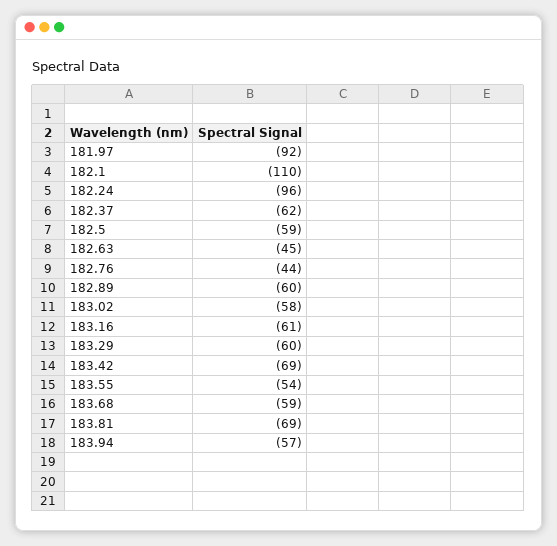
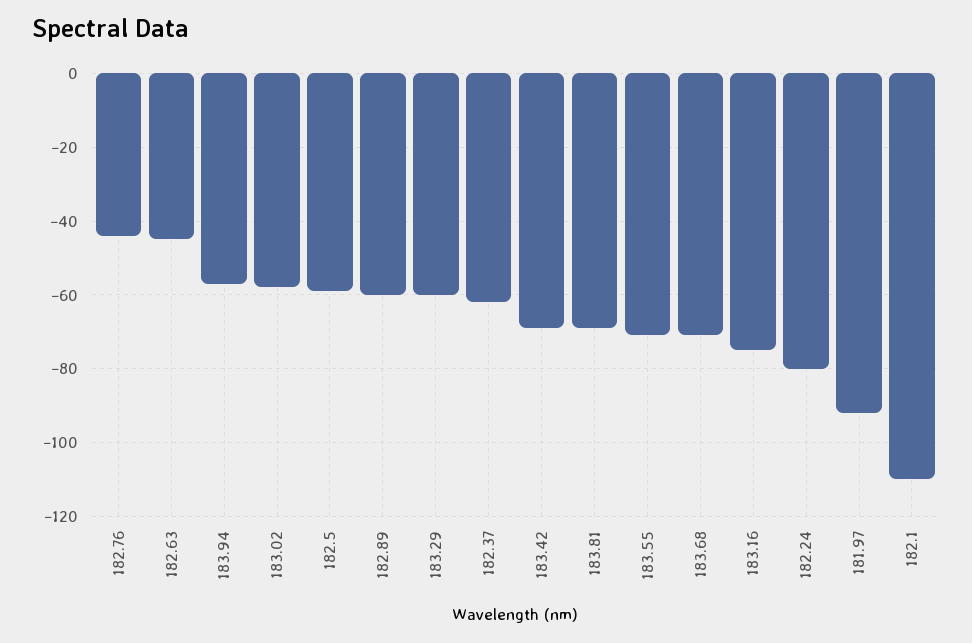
  {
    "181.97": -92,
    "182.1": -110,
-   "182.24": -96,
+   "182.24": -80,
    "182.37": -62,
    "182.5": -59,
    "182.63": -45,
    "182.76": -44,
    "182.89": -60,
    "183.02": -58,
-   "183.16": -61,
+   "183.16": -75,
    "183.29": -60,
    "183.42": -69,
-   "183.55": -54,
+   "183.55": -70,
-   "183.68": -59,
+   "183.68": -70,
    "183.81": -69,
    "183.94": -57
  }

